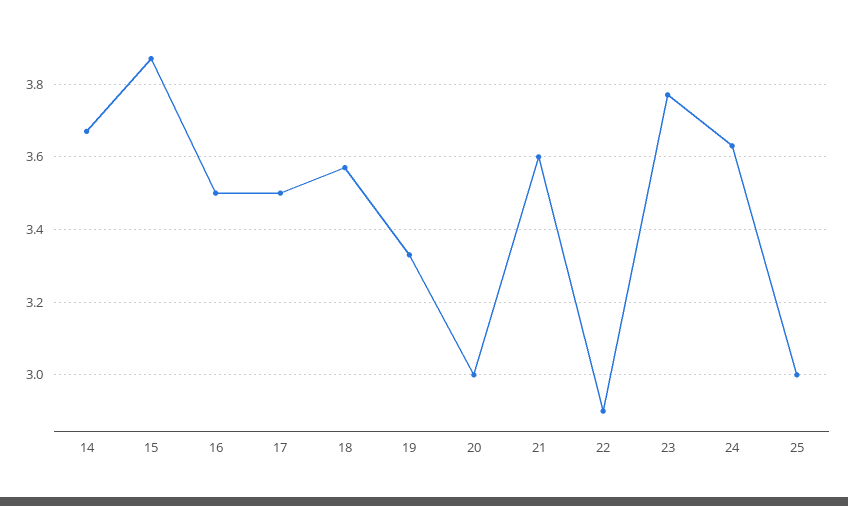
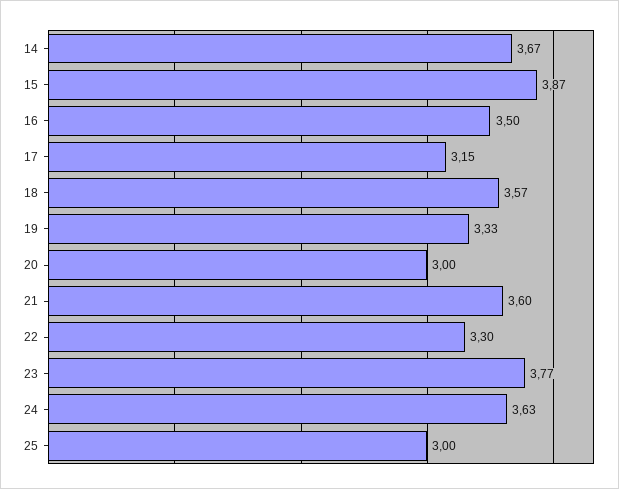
  {
    "14": 3.67,
    "15": 3.87,
    "16": 3.5,
-   "17": 3.5,
+   "17": 3.15,
    "18": 3.57,
    "19": 3.33,
    "20": 3,
    "21": 3.6,
-   "22": 2.9,
+   "22": 3.3,
    "23": 3.77,
    "24": 3.63,
    "25": 3
  }

